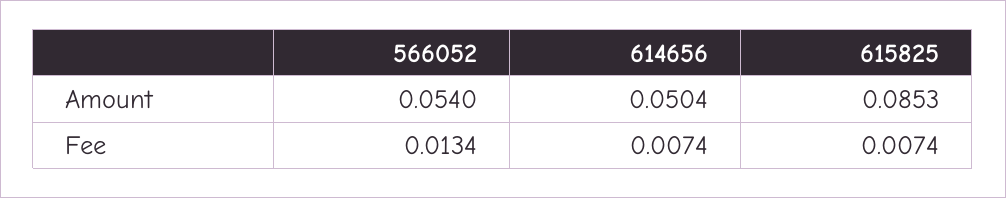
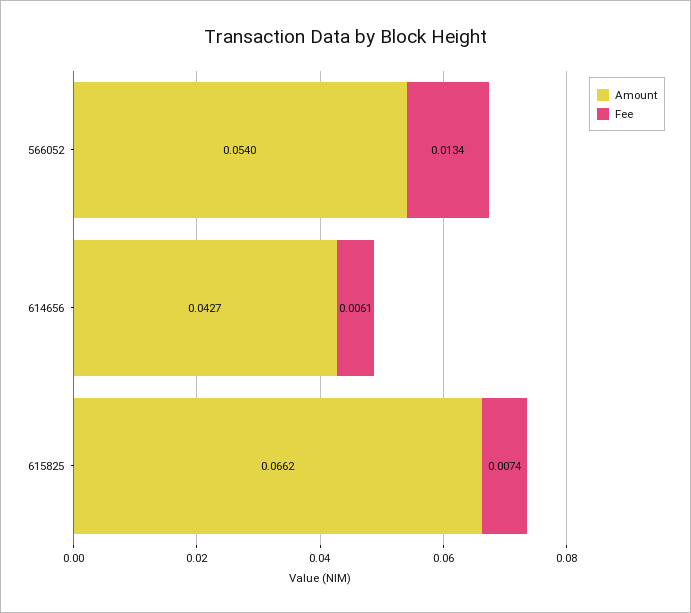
  {
    "Amount": {
      "566052": 0.054,
-     "614656": 0.0504,
+     "614656": 0.0427,
-     "615825": 0.0853
+     "615825": 0.0662
    },
    "Fee": {
      "566052": 0.0134,
-     "614656": 0.0074,
+     "614656": 0.0061,
      "615825": 0.0074
    }
  }

